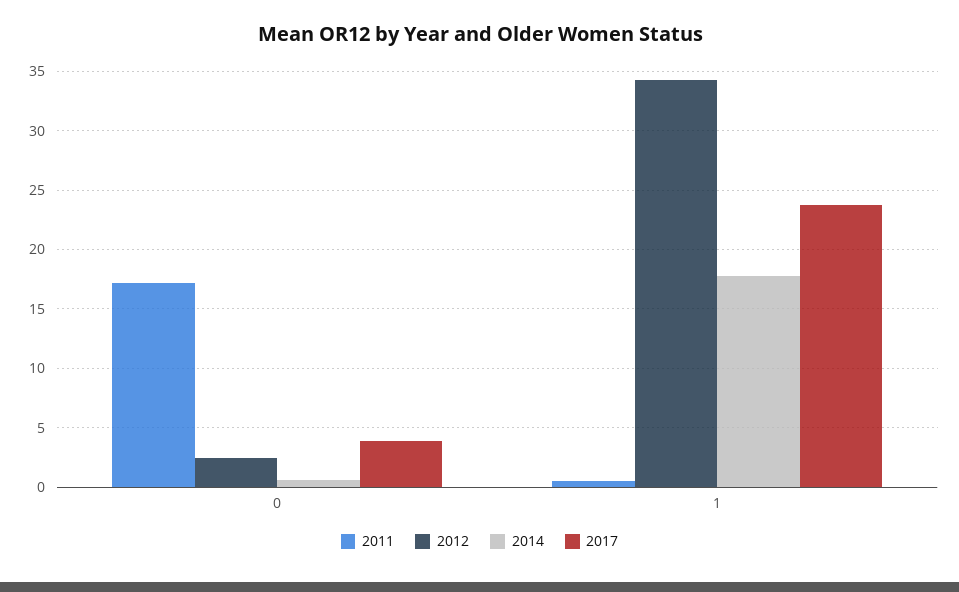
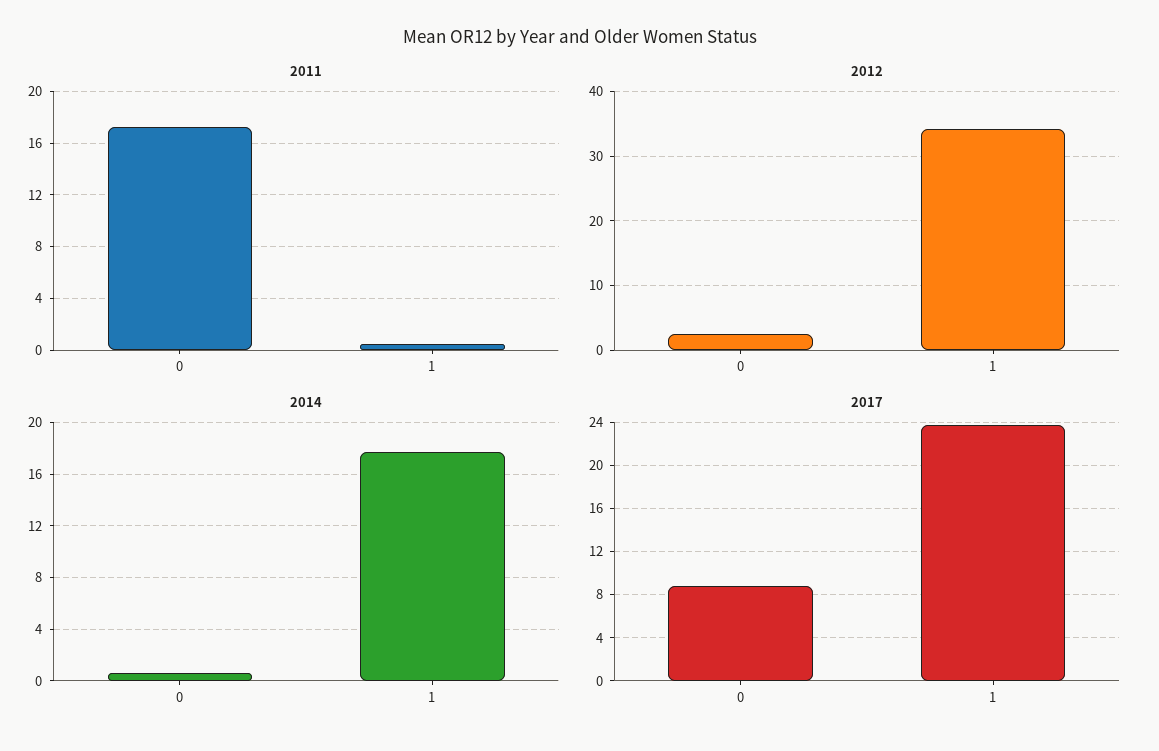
  {
    "2011": {
      "0": 17,
      "1": 0.5
    },
    "2012": {
      "0": 2,
      "1": 34
    },
    "2014": {
      "0": 0.5,
      "1": 17.5
    },
    "2017": {
-     "0": 4,
+     "0": 9,
      "1": 24
    }
  }

